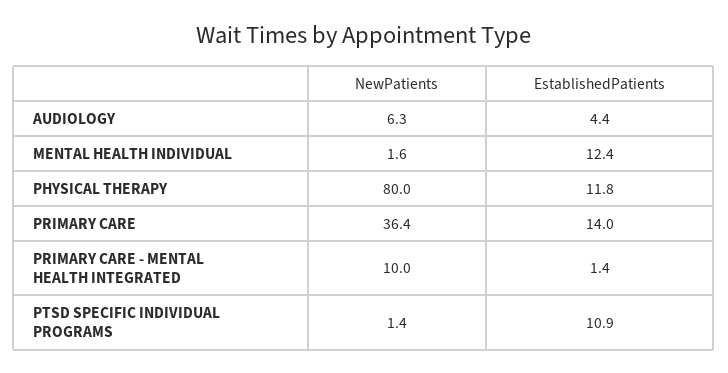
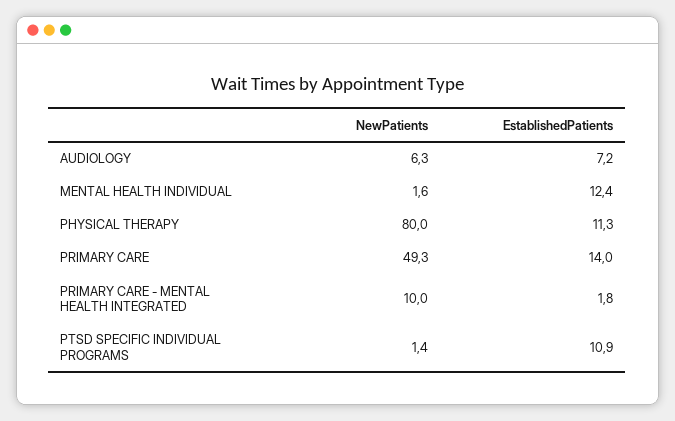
  {
    "NewPatients": {
      "AUDIOLOGY": 6.3,
      "MENTAL HEALTH INDIVIDUAL": 1.6,
      "PHYSICAL THERAPY": 80,
-     "PRIMARY CARE": 36.4,
+     "PRIMARY CARE": 49.3,
      "PRIMARY CARE - MENTAL HEALTH INTEGRATED": 10,
      "PTSD SPECIFIC INDIVIDUAL PROGRAMS": 1.4
    },
    "EstablishedPatients": {
-     "AUDIOLOGY": 4.4,
+     "AUDIOLOGY": 7.2,
      "MENTAL HEALTH INDIVIDUAL": 12.4,
-     "PHYSICAL THERAPY": 11.8,
+     "PHYSICAL THERAPY": 11.3,
      "PRIMARY CARE": 14,
-     "PRIMARY CARE - MENTAL HEALTH INTEGRATED": 1.4,
+     "PRIMARY CARE - MENTAL HEALTH INTEGRATED": 1.8,
      "PTSD SPECIFIC INDIVIDUAL PROGRAMS": 10.9
    }
  }

